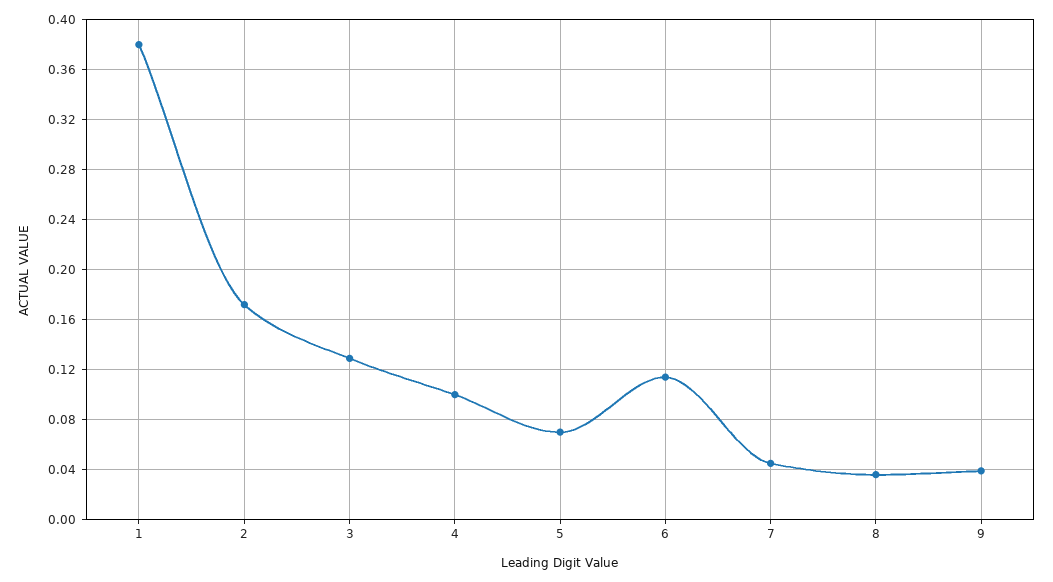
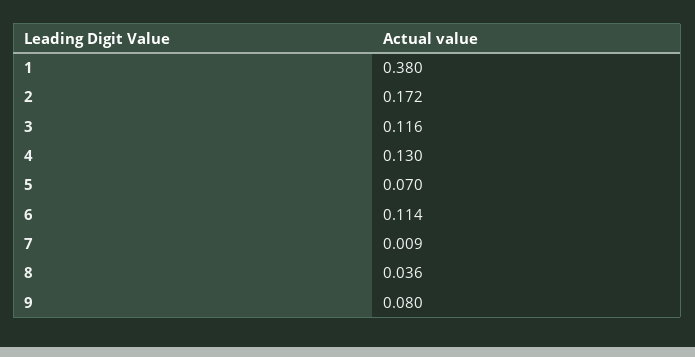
  {
    "1": 0.38,
    "2": 0.172,
-   "3": 0.13,
+   "3": 0.116,
-   "4": 0.1,
+   "4": 0.13,
    "5": 0.07,
    "6": 0.114,
-   "7": 0.045,
+   "7": 0.009,
    "8": 0.036,
-   "9": 0.04
+   "9": 0.08
  }

